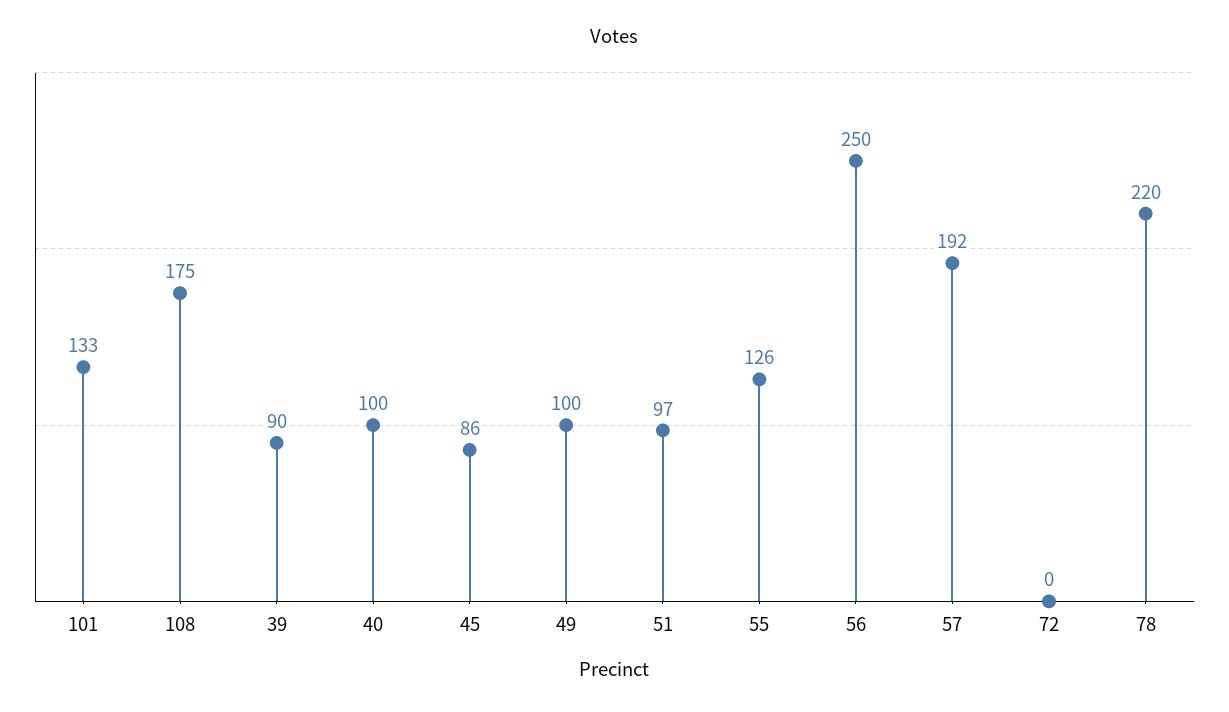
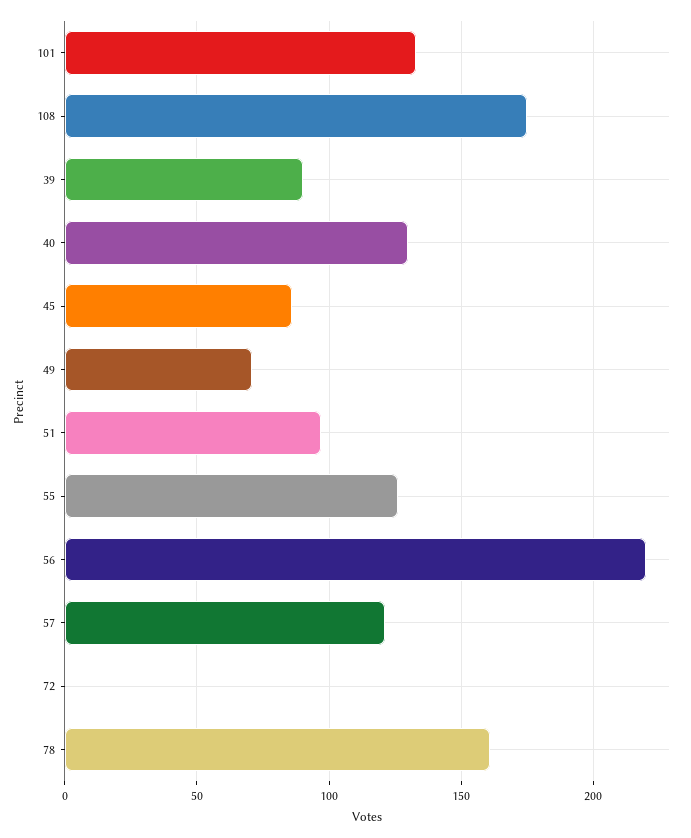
  {
    "101": 133,
    "108": 175,
    "39": 90,
-   "40": 100,
+   "40": 130,
    "45": 86,
-   "49": 100,
+   "49": 70,
    "51": 97,
    "55": 126,
-   "56": 250,
+   "56": 220,
-   "57": 192,
+   "57": 120,
    "72": 0,
-   "78": 220
+   "78": 160
  }

